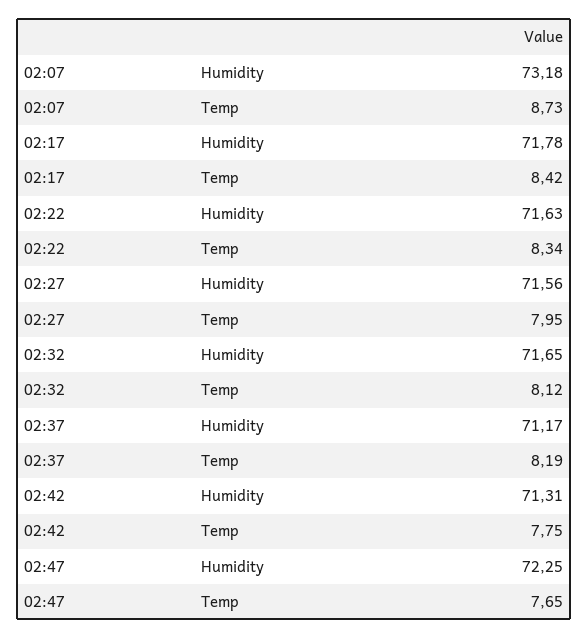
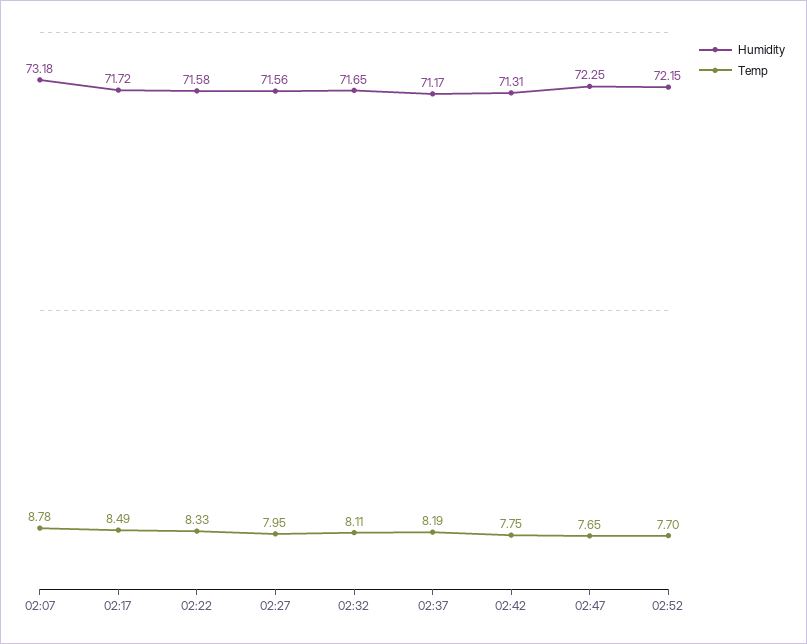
  {
    "Humidity": {
      "02:07": 73.18,
-     "02:17": 71.78,
+     "02:17": 71.72,
-     "02:22": 71.63,
+     "02:22": 71.58,
      "02:27": 71.56,
      "02:32": 71.65,
      "02:37": 71.17,
      "02:42": 71.31,
-     "02:47": 72.25
+     "02:47": 72.25,
+     "02:52": 72.15
    },
    "Temp": {
-     "02:07": 8.73,
+     "02:07": 8.78,
-     "02:17": 8.42,
+     "02:17": 8.49,
-     "02:22": 8.34,
+     "02:22": 8.33,
      "02:27": 7.95,
-     "02:32": 8.12,
+     "02:32": 8.11,
      "02:37": 8.19,
      "02:42": 7.75,
-     "02:47": 7.65
+     "02:47": 7.65,
+     "02:52": 7.7
    }
  }

